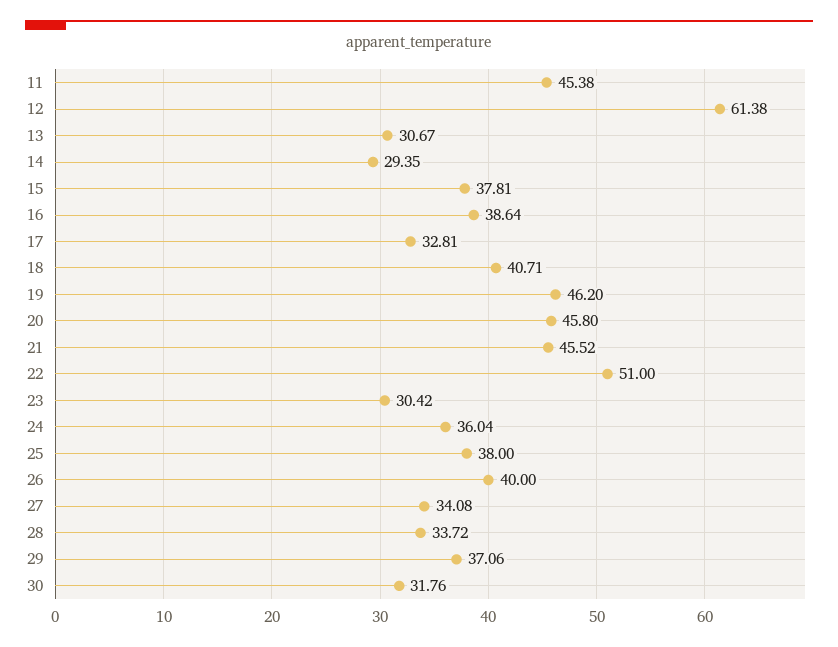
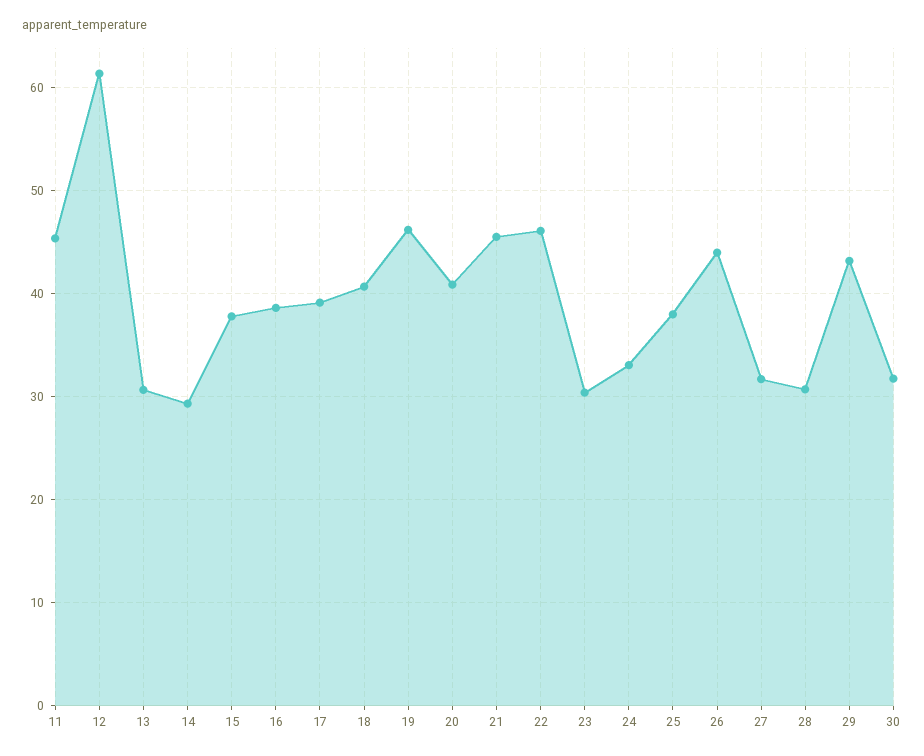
  {
    "11": 45.38,
    "12": 61.38,
    "13": 30.67,
    "14": 29.35,
    "15": 37.81,
    "16": 38.64,
-   "17": 32.81,
+   "17": 39,
    "18": 40.71,
    "19": 46.2,
-   "20": 45.8,
+   "20": 41,
    "21": 45.52,
-   "22": 51,
+   "22": 46,
    "23": 30.42,
-   "24": 36.04,
+   "24": 33,
    "25": 38,
-   "26": 40,
+   "26": 44,
-   "27": 34.08,
+   "27": 32,
-   "28": 33.72,
+   "28": 31,
-   "29": 37.06,
+   "29": 43,
    "30": 31.76
  }

